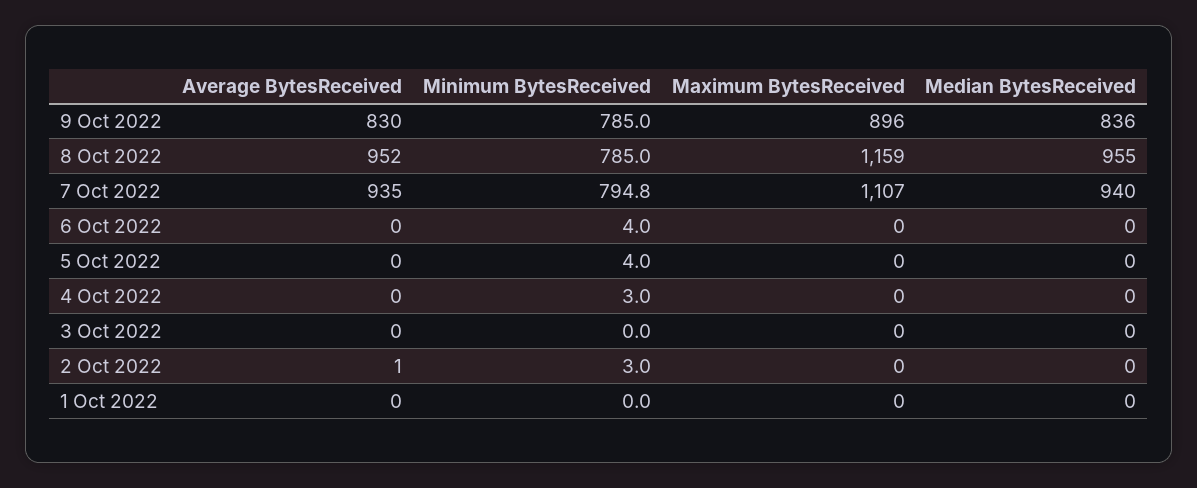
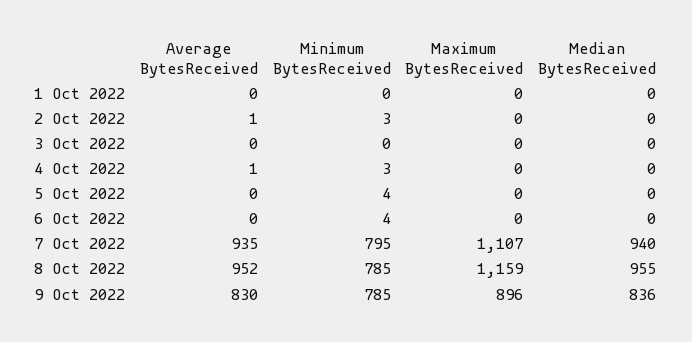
  {
    "Average BytesReceived": {
      "9 Oct 2022": 830,
      "8 Oct 2022": 952,
      "7 Oct 2022": 935,
      "6 Oct 2022": 0,
      "5 Oct 2022": 0,
-     "4 Oct 2022": 0,
+     "4 Oct 2022": 1,
      "3 Oct 2022": 0,
      "2 Oct 2022": 1,
      "1 Oct 2022": 0
    },
    "Minimum BytesReceived": {
      "9 Oct 2022": 785,
      "8 Oct 2022": 785,
      "7 Oct 2022": 794.8,
      "6 Oct 2022": 4,
      "5 Oct 2022": 4,
      "4 Oct 2022": 3,
      "3 Oct 2022": 0,
      "2 Oct 2022": 3,
      "1 Oct 2022": 0
    },
    "Maximum BytesReceived": {
      "9 Oct 2022": 896,
      "8 Oct 2022": 1159,
      "7 Oct 2022": 1107,
      "6 Oct 2022": 0,
      "5 Oct 2022": 0,
      "4 Oct 2022": 0,
      "3 Oct 2022": 0,
      "2 Oct 2022": 0,
      "1 Oct 2022": 0
    },
    "Median BytesReceived": {
      "9 Oct 2022": 836,
      "8 Oct 2022": 955,
      "7 Oct 2022": 940,
      "6 Oct 2022": 0,
      "5 Oct 2022": 0,
      "4 Oct 2022": 0,
      "3 Oct 2022": 0,
      "2 Oct 2022": 0,
      "1 Oct 2022": 0
    }
  }

